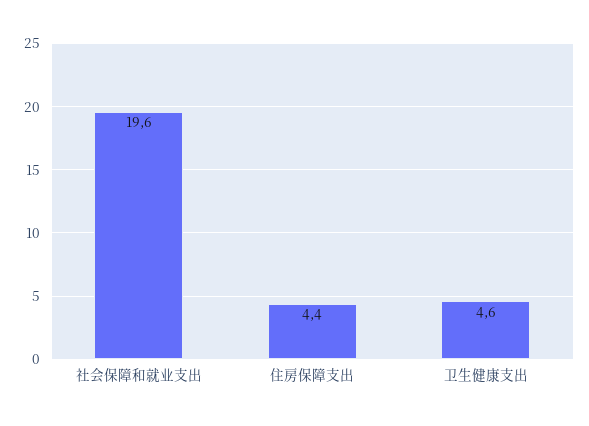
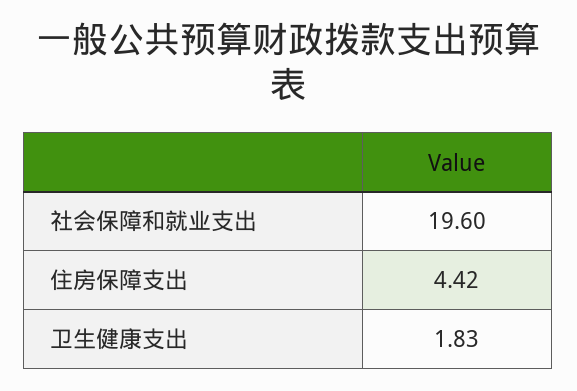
  {
    "社会保障和就业支出": 19.6,
    "住房保障支出": 4.42,
-   "卫生健康支出": 4.6
+   "卫生健康支出": 1.83
  }

